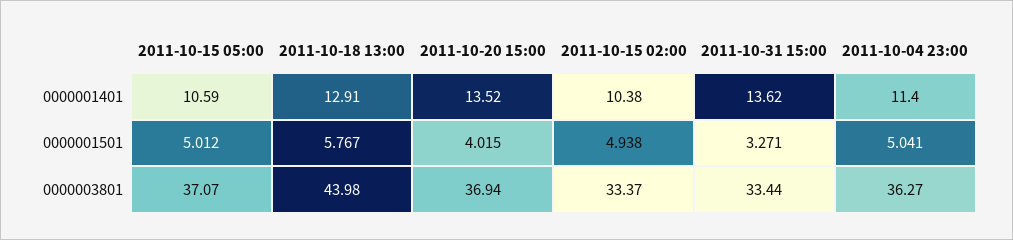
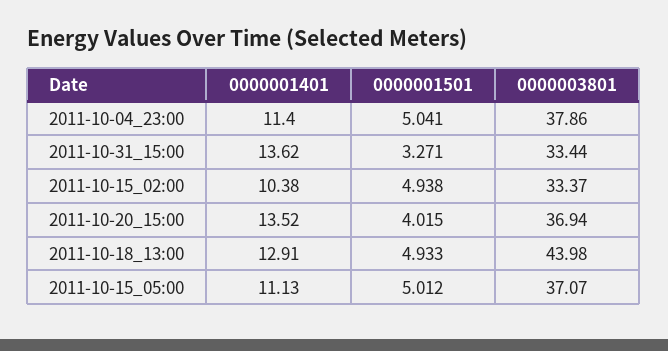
  {
    "2011-10-15 05:00": {
-     "0000001401": 10.59,
+     "0000001401": 11.13,
      "0000001501": 5.012,
      "0000003801": 37.07
    },
    "2011-10-18 13:00": {
      "0000001401": 12.91,
-     "0000001501": 5.767,
+     "0000001501": 4.933,
      "0000003801": 43.98
    },
    "2011-10-20 15:00": {
      "0000001401": 13.52,
      "0000001501": 4.015,
      "0000003801": 36.94
    },
    "2011-10-15 02:00": {
      "0000001401": 10.38,
      "0000001501": 4.938,
      "0000003801": 33.37
    },
    "2011-10-31 15:00": {
      "0000001401": 13.62,
      "0000001501": 3.271,
      "0000003801": 33.44
    },
    "2011-10-04 23:00": {
      "0000001401": 11.4,
      "0000001501": 5.041,
-     "0000003801": 36.27
+     "0000003801": 37.86
    }
  }

